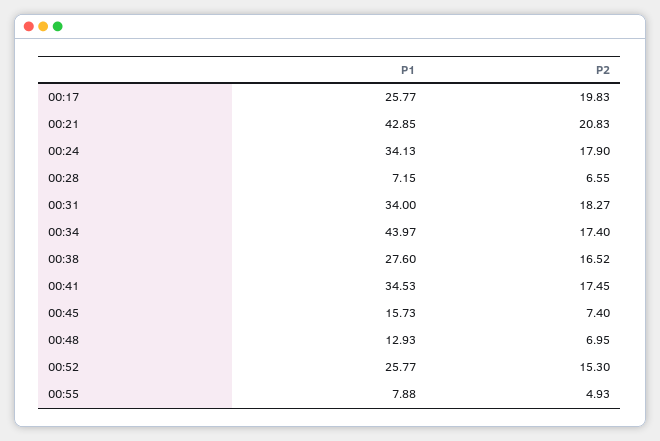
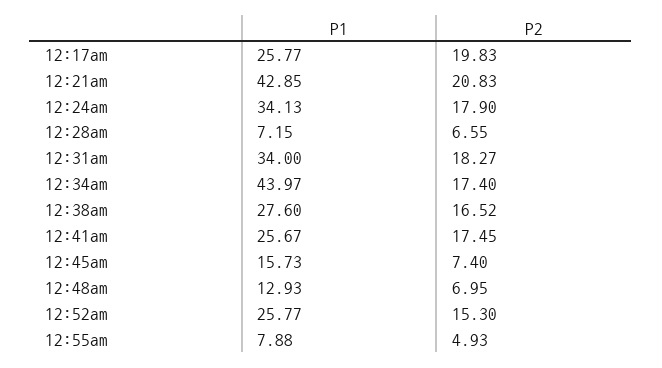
  {
    "P1": {
      "00:17": 25.77,
      "00:21": 42.85,
      "00:24": 34.13,
      "00:28": 7.15,
      "00:31": 34,
      "00:34": 43.97,
      "00:38": 27.6,
-     "00:41": 34.53,
+     "00:41": 25.67,
      "00:45": 15.73,
      "00:48": 12.93,
      "00:52": 25.77,
      "00:55": 7.88
    },
    "P2": {
      "00:17": 19.83,
      "00:21": 20.83,
      "00:24": 17.9,
      "00:28": 6.55,
      "00:31": 18.27,
      "00:34": 17.4,
      "00:38": 16.52,
      "00:41": 17.45,
      "00:45": 7.4,
      "00:48": 6.95,
      "00:52": 15.3,
      "00:55": 4.93
    }
  }

